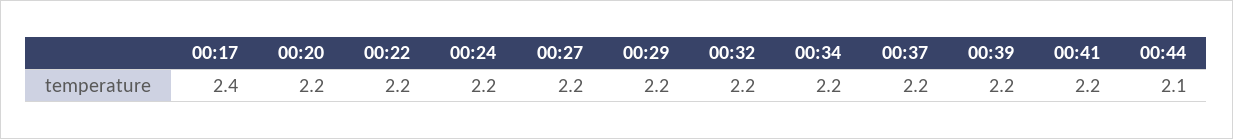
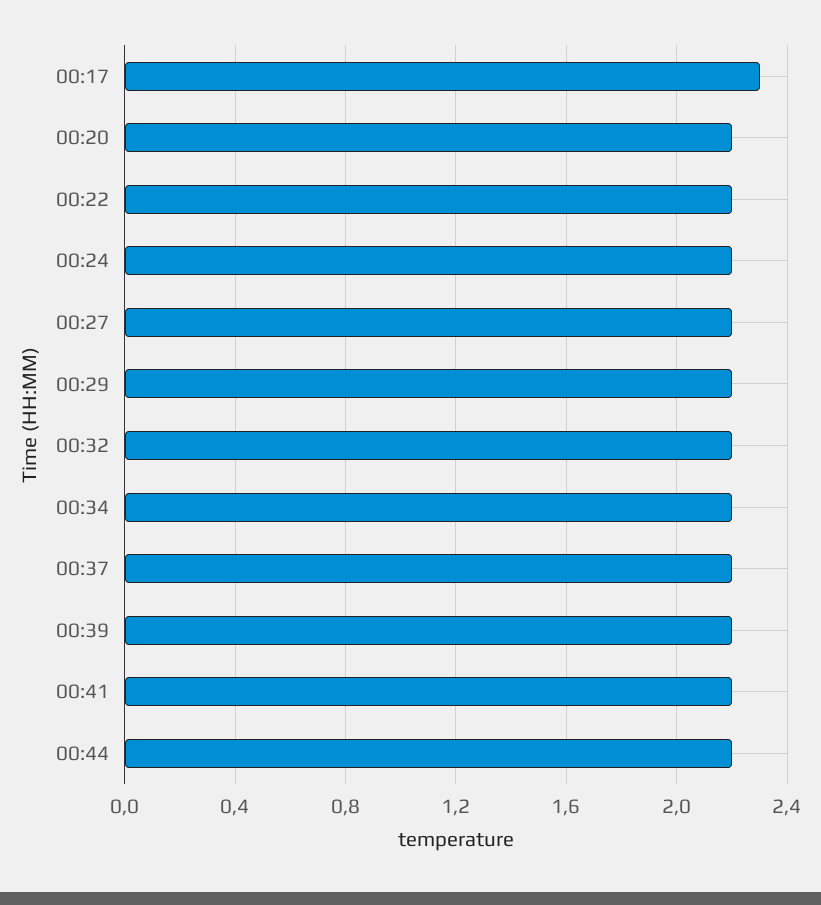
  {
-   "00:17": 2.4,
+   "00:17": 2.3,
    "00:20": 2.2,
    "00:22": 2.2,
    "00:24": 2.2,
    "00:27": 2.2,
    "00:29": 2.2,
    "00:32": 2.2,
    "00:34": 2.2,
    "00:37": 2.2,
    "00:39": 2.2,
    "00:41": 2.2,
-   "00:44": 2.1
+   "00:44": 2.2
  }

